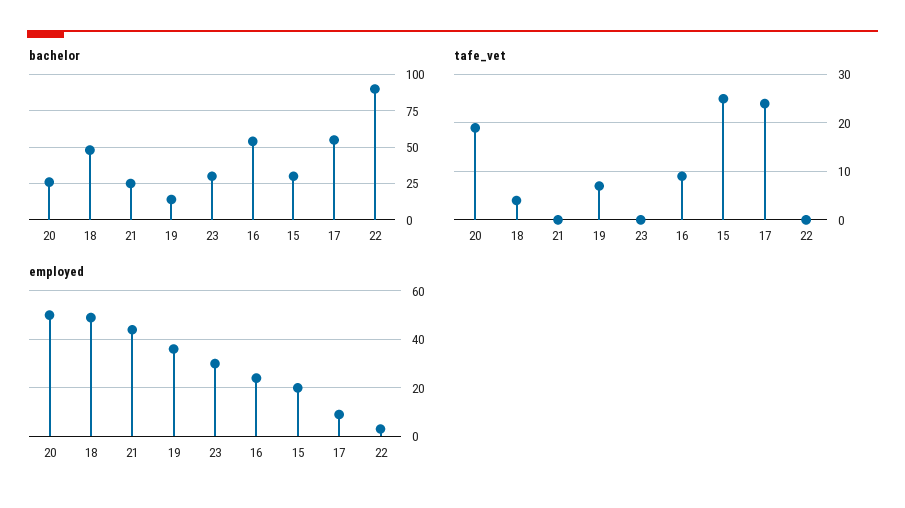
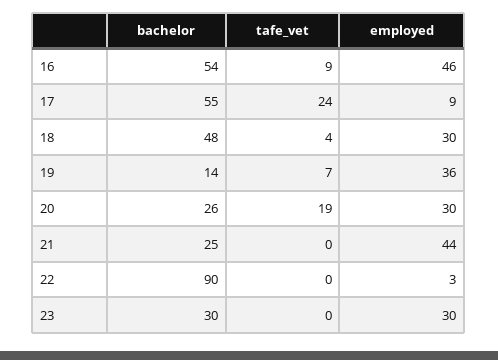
  {
    "bachelor": {
      "20": 26,
      "18": 48,
      "21": 25,
      "19": 14,
      "23": 30,
      "16": 54,
-     "15": 30,
      "17": 55,
      "22": 90
    },
    "tafe_vet": {
      "20": 19,
      "18": 4,
      "21": 0,
      "19": 7,
      "23": 0,
      "16": 9,
-     "15": 25,
      "17": 24,
      "22": 0
    },
    "employed": {
-     "20": 50,
+     "20": 30,
-     "18": 50,
+     "18": 30,
      "21": 44,
      "19": 36,
      "23": 30,
-     "16": 25,
+     "16": 46,
-     "15": 20,
      "17": 9,
      "22": 3
    }
  }

